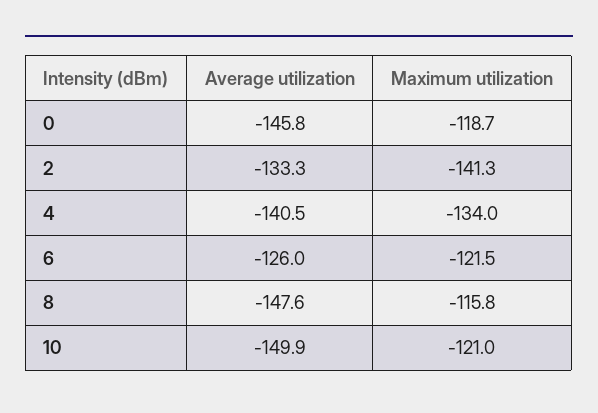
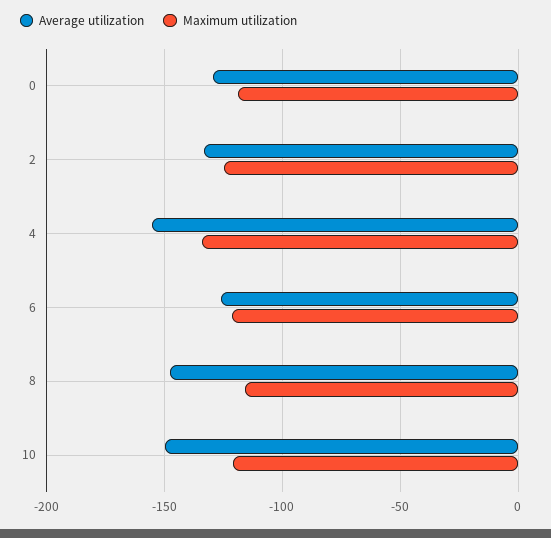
  {
    "Average utilization": {
-     "0": -145.8,
+     "0": -130,
      "2": -133.3,
-     "4": -140.5,
+     "4": -155,
      "6": -126,
      "8": -147.6,
      "10": -149.9
    },
    "Maximum utilization": {
      "0": -118.7,
-     "2": -141.3,
+     "2": -125,
      "4": -134,
      "6": -121.5,
      "8": -115.8,
      "10": -121
    }
  }

